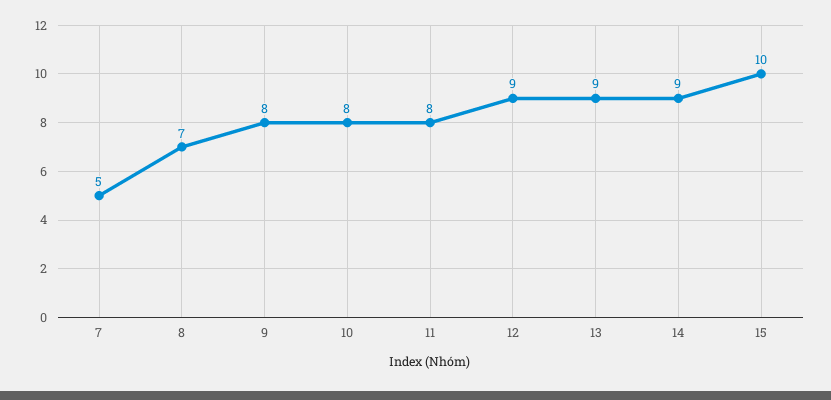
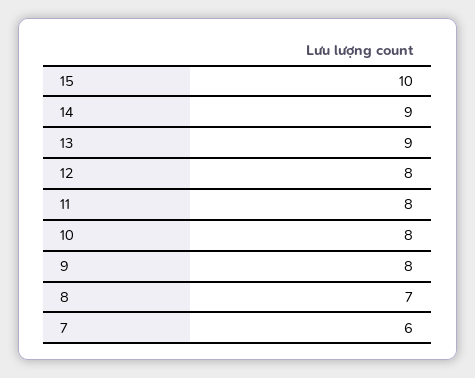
  {
-   "7": 5,
+   "7": 6,
    "8": 7,
    "9": 8,
    "10": 8,
    "11": 8,
-   "12": 9,
+   "12": 8,
    "13": 9,
    "14": 9,
    "15": 10
  }

